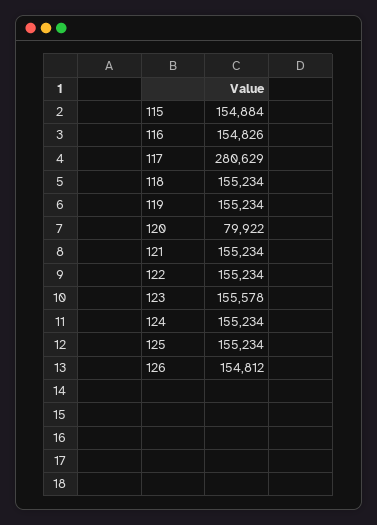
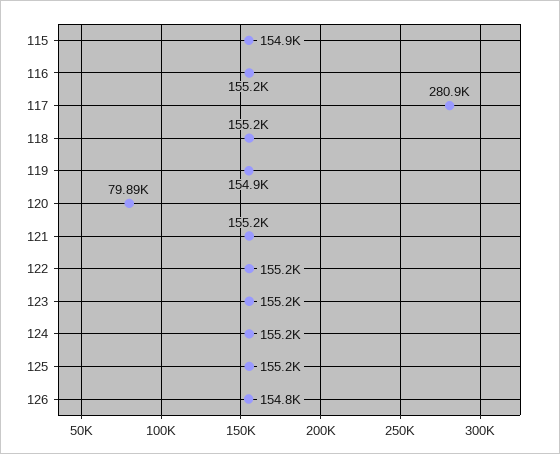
  {
    "115": 154884,
-   "116": 154826,
+   "116": 155200,
-   "117": 280629,
+   "117": 280900,
    "118": 155234,
-   "119": 155234,
+   "119": 154900,
-   "120": 79922,
+   "120": 79890,
    "121": 155234,
    "122": 155234,
-   "123": 155578,
+   "123": 155200,
    "124": 155234,
    "125": 155234,
    "126": 154812
  }

